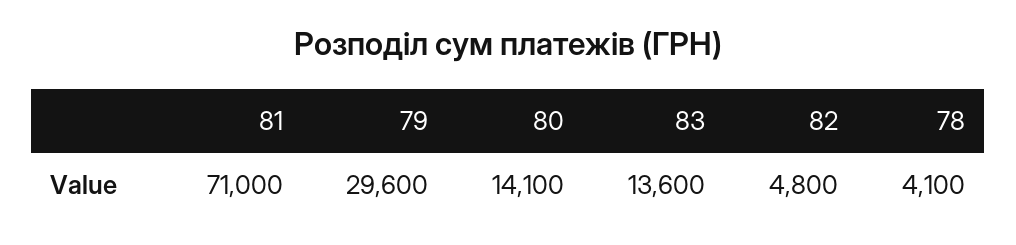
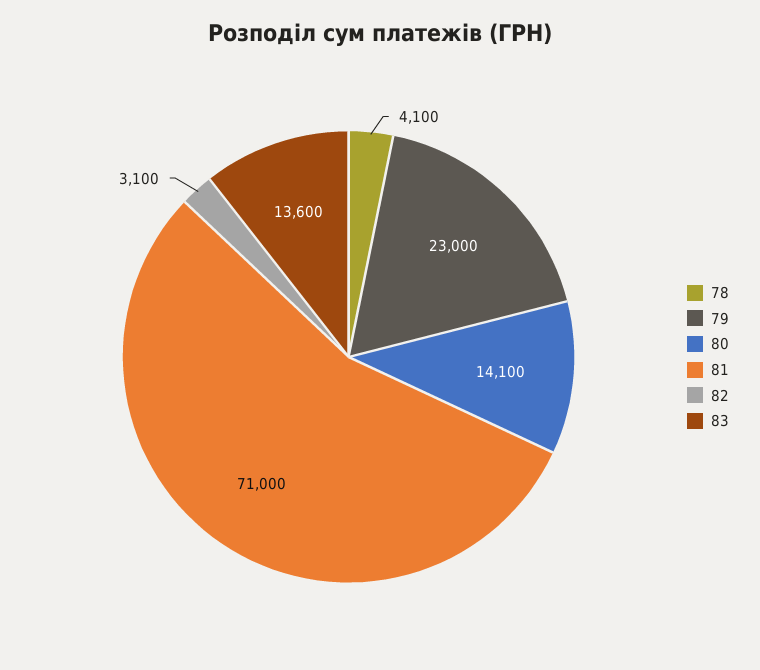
  {
    "81": 71000,
-   "79": 29600,
+   "79": 23000,
    "80": 14100,
    "83": 13600,
-   "82": 4800,
+   "82": 3100,
    "78": 4100
  }

